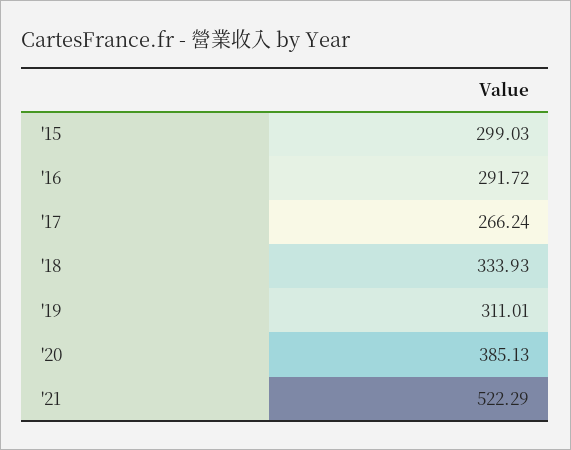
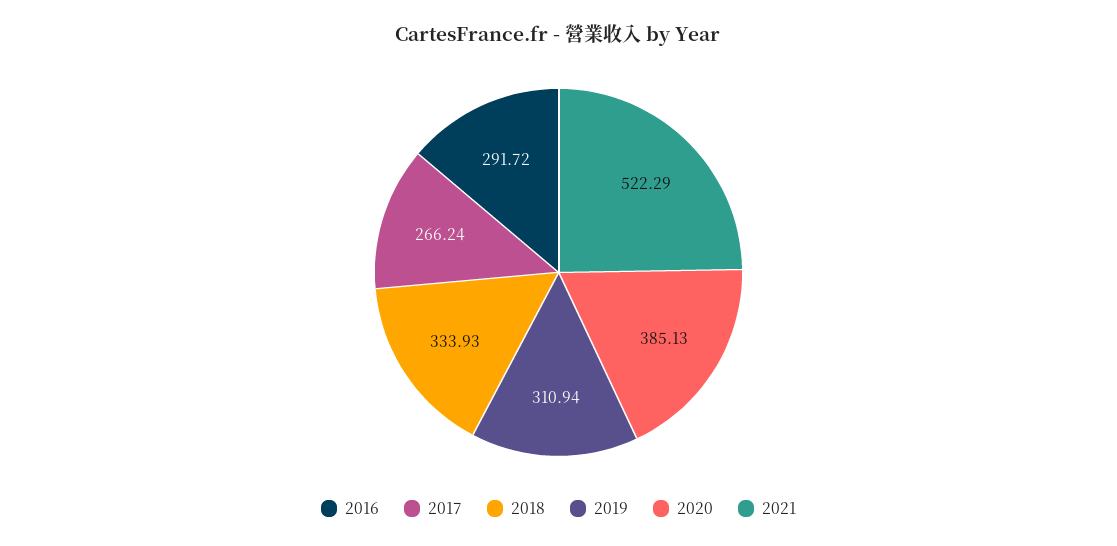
  {
-   "'15": 299.03,
    "'16": 291.72,
    "'17": 266.24,
    "'18": 333.93,
-   "'19": 311.01,
+   "'19": 310.94,
    "'20": 385.13,
    "'21": 522.29
  }

